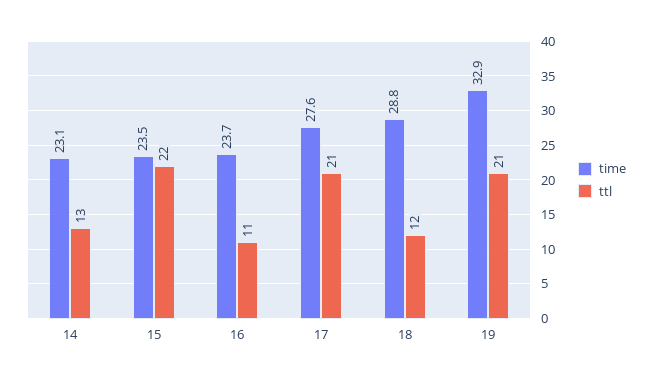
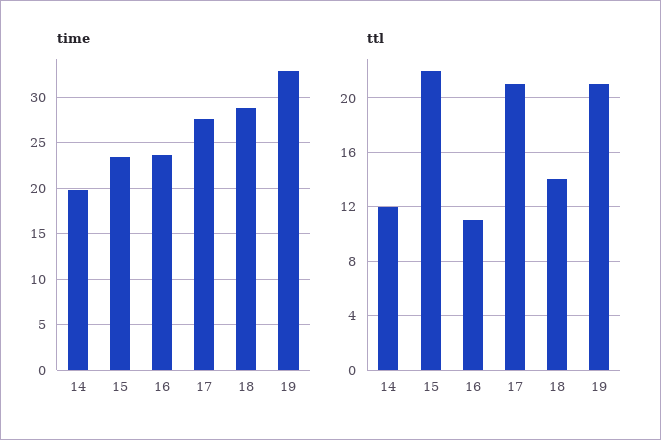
  {
    "time": {
-     "14": 23.1,
+     "14": 20,
      "15": 23.5,
      "16": 23.7,
      "17": 27.6,
      "18": 28.8,
      "19": 32.9
    },
    "ttl": {
-     "14": 13,
+     "14": 12,
      "15": 22,
      "16": 11,
      "17": 21,
-     "18": 12,
+     "18": 14,
      "19": 21
    }
  }

